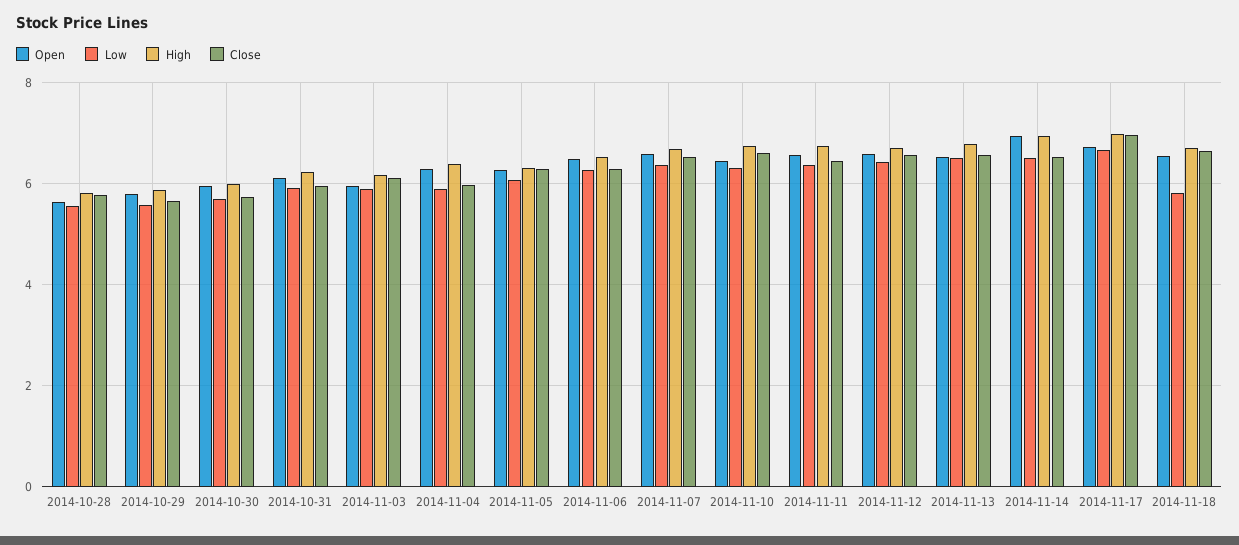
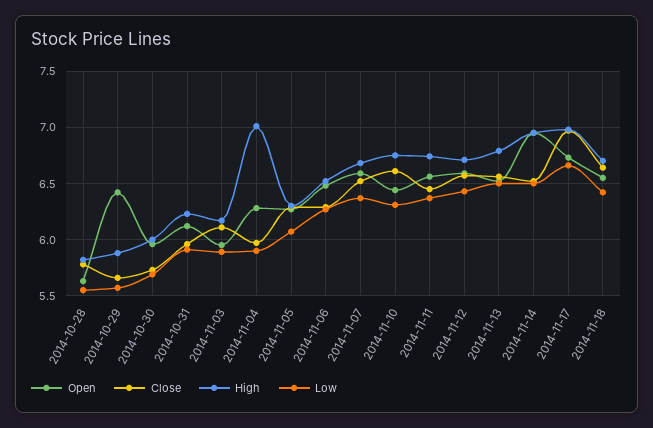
  {
    "Open": {
      "2014-10-28": 5.6,
-     "2014-10-29": 5.8,
+     "2014-10-29": 6.4,
      "2014-10-30": 6,
      "2014-10-31": 6.1,
      "2014-11-03": 6,
      "2014-11-04": 6.3,
      "2014-11-05": 6.3,
      "2014-11-06": 6.5,
      "2014-11-07": 6.6,
      "2014-11-10": 6.4,
      "2014-11-11": 6.6,
      "2014-11-12": 6.6,
      "2014-11-13": 6.5,
      "2014-11-14": 7,
      "2014-11-17": 6.7,
      "2014-11-18": 6.6
    },
    "Low": {
      "2014-10-28": 5.6,
      "2014-10-29": 5.6,
      "2014-10-30": 5.7,
      "2014-10-31": 5.9,
      "2014-11-03": 5.9,
      "2014-11-04": 5.9,
      "2014-11-05": 6.1,
      "2014-11-06": 6.3,
      "2014-11-07": 6.4,
      "2014-11-10": 6.3,
      "2014-11-11": 6.4,
      "2014-11-12": 6.4,
      "2014-11-13": 6.5,
      "2014-11-14": 6.5,
      "2014-11-17": 6.7,
-     "2014-11-18": 5.8
+     "2014-11-18": 6.4
    },
    "High": {
      "2014-10-28": 5.8,
      "2014-10-29": 5.9,
      "2014-10-30": 6,
      "2014-10-31": 6.2,
      "2014-11-03": 6.2,
-     "2014-11-04": 6.4,
+     "2014-11-04": 7,
      "2014-11-05": 6.3,
      "2014-11-06": 6.5,
      "2014-11-07": 6.7,
      "2014-11-10": 6.8,
      "2014-11-11": 6.7,
      "2014-11-12": 6.7,
      "2014-11-13": 6.8,
      "2014-11-14": 7,
      "2014-11-17": 7,
      "2014-11-18": 6.7
    },
    "Close": {
      "2014-10-28": 5.8,
      "2014-10-29": 5.7,
      "2014-10-30": 5.7,
      "2014-10-31": 6,
      "2014-11-03": 6.1,
      "2014-11-04": 6,
      "2014-11-05": 6.3,
      "2014-11-06": 6.3,
      "2014-11-07": 6.5,
      "2014-11-10": 6.6,
      "2014-11-11": 6.5,
      "2014-11-12": 6.6,
      "2014-11-13": 6.6,
      "2014-11-14": 6.5,
      "2014-11-17": 7,
      "2014-11-18": 6.6
    }
  }

